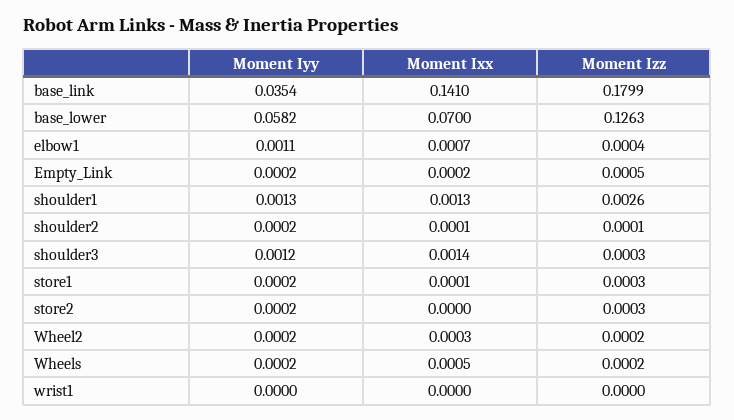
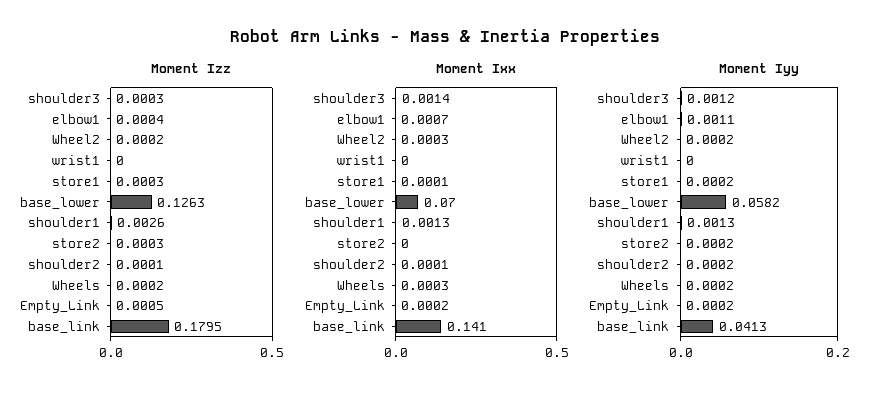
  {
    "Moment Iyy": {
-     "base_link": 0.0354,
+     "base_link": 0.0413,
      "base_lower": 0.0582,
      "elbow1": 0.0011,
      "Empty_Link": 0.0002,
      "shoulder1": 0.0013,
      "shoulder2": 0.0002,
      "shoulder3": 0.0012,
      "store1": 0.0002,
      "store2": 0.0002,
      "Wheel2": 0.0002,
      "Wheels": 0.0002,
      "wrist1": 0
    },
    "Moment Ixx": {
      "base_link": 0.141,
      "base_lower": 0.07,
      "elbow1": 0.0007,
      "Empty_Link": 0.0002,
      "shoulder1": 0.0013,
      "shoulder2": 0.0001,
      "shoulder3": 0.0014,
      "store1": 0.0001,
      "store2": 0,
      "Wheel2": 0.0003,
-     "Wheels": 0.0005,
+     "Wheels": 0.0003,
      "wrist1": 0
    },
    "Moment Izz": {
-     "base_link": 0.1799,
+     "base_link": 0.1795,
      "base_lower": 0.1263,
      "elbow1": 0.0004,
      "Empty_Link": 0.0005,
      "shoulder1": 0.0026,
      "shoulder2": 0.0001,
      "shoulder3": 0.0003,
      "store1": 0.0003,
      "store2": 0.0003,
      "Wheel2": 0.0002,
      "Wheels": 0.0002,
      "wrist1": 0
    }
  }

